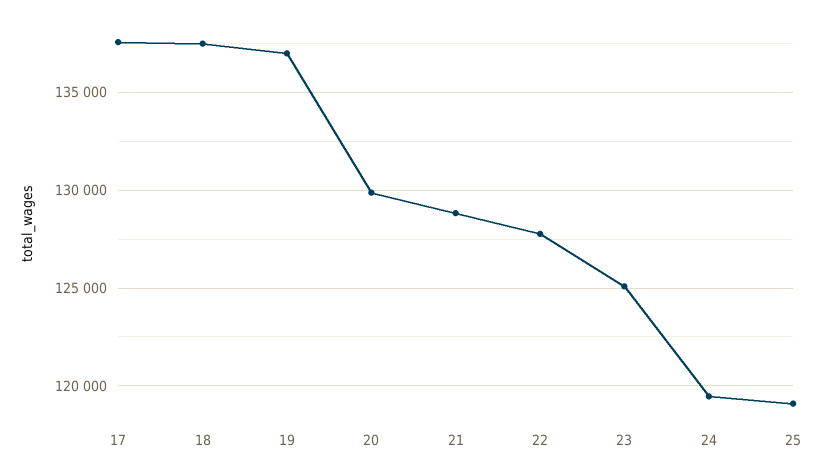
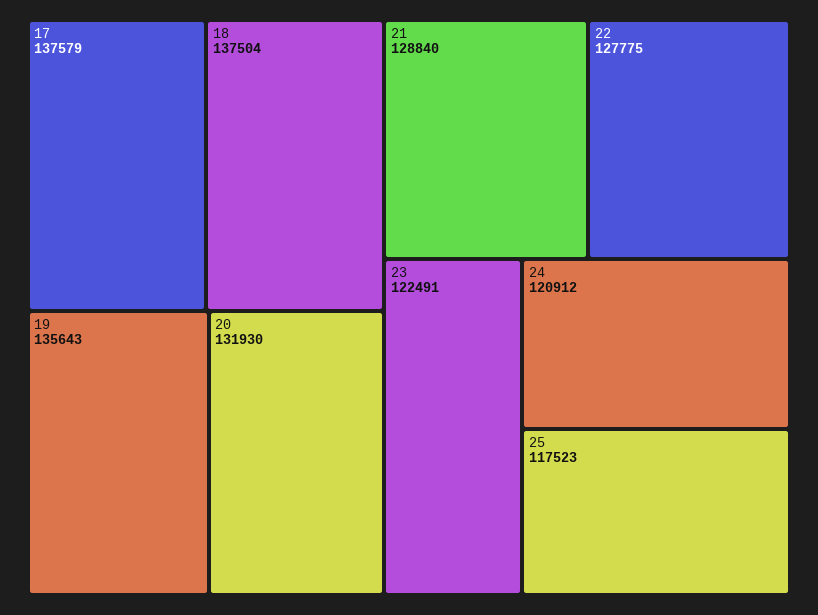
  {
    "17": 137579,
    "18": 137504,
-   "19": 137000,
+   "19": 135643,
-   "20": 130000,
+   "20": 131930,
    "21": 128840,
    "22": 127775,
-   "23": 125000,
+   "23": 122491,
-   "24": 119500,
+   "24": 120912,
-   "25": 119000
+   "25": 117523
  }

